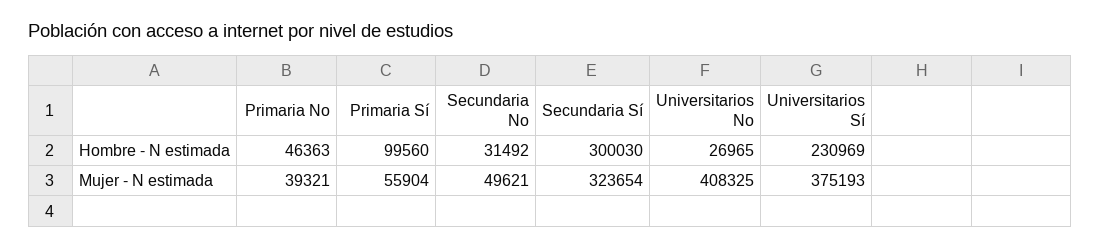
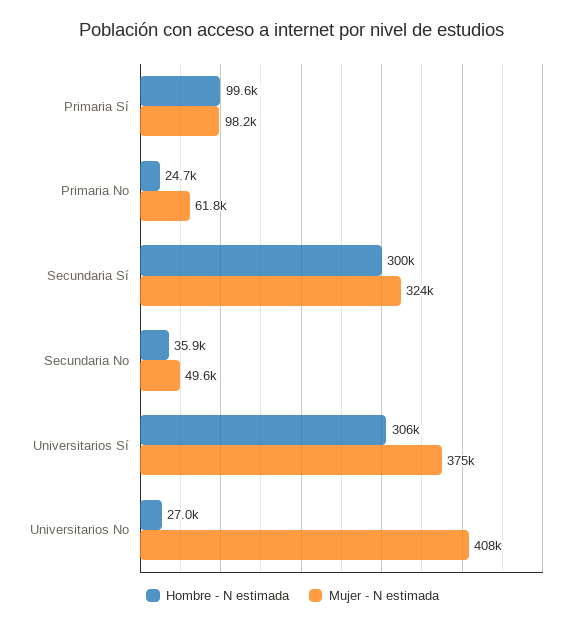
  {
    "Hombre - N estimada": {
-     "Primaria No": 46363,
+     "Primaria No": 24700,
      "Primaria Sí": 99560,
-     "Secundaria No": 31492,
+     "Secundaria No": 35900,
      "Secundaria Sí": 300030,
      "Universitarios No": 26965,
-     "Universitarios Sí": 230969
+     "Universitarios Sí": 306000
    },
    "Mujer - N estimada": {
-     "Primaria No": 39321,
+     "Primaria No": 61800,
-     "Primaria Sí": 55904,
+     "Primaria Sí": 98200,
      "Secundaria No": 49621,
      "Secundaria Sí": 323654,
      "Universitarios No": 408325,
      "Universitarios Sí": 375193
    }
  }

